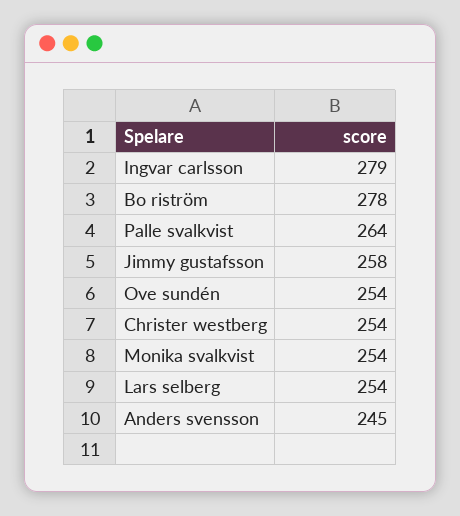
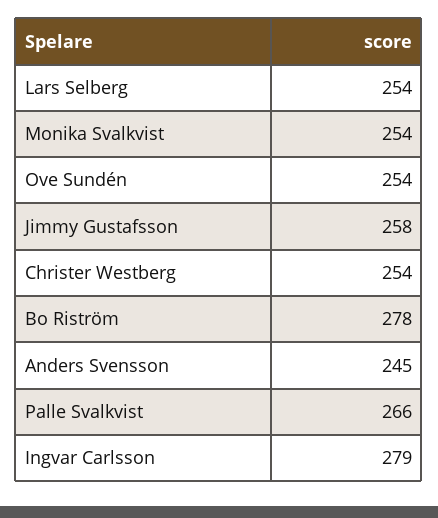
  {
    "Ingvar carlsson": 279,
    "Bo riström": 278,
-   "Palle svalkvist": 264,
+   "Palle svalkvist": 266,
    "Jimmy gustafsson": 258,
    "Ove sundén": 254,
    "Christer westberg": 254,
    "Monika svalkvist": 254,
    "Lars selberg": 254,
    "Anders svensson": 245
  }

